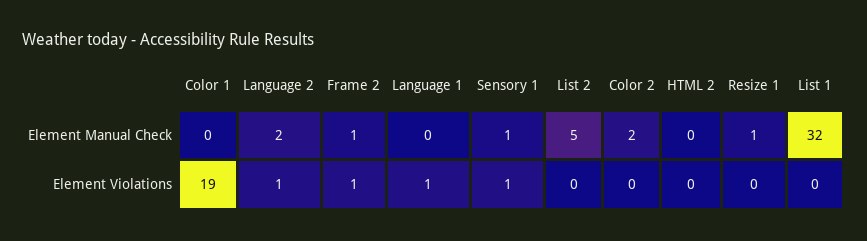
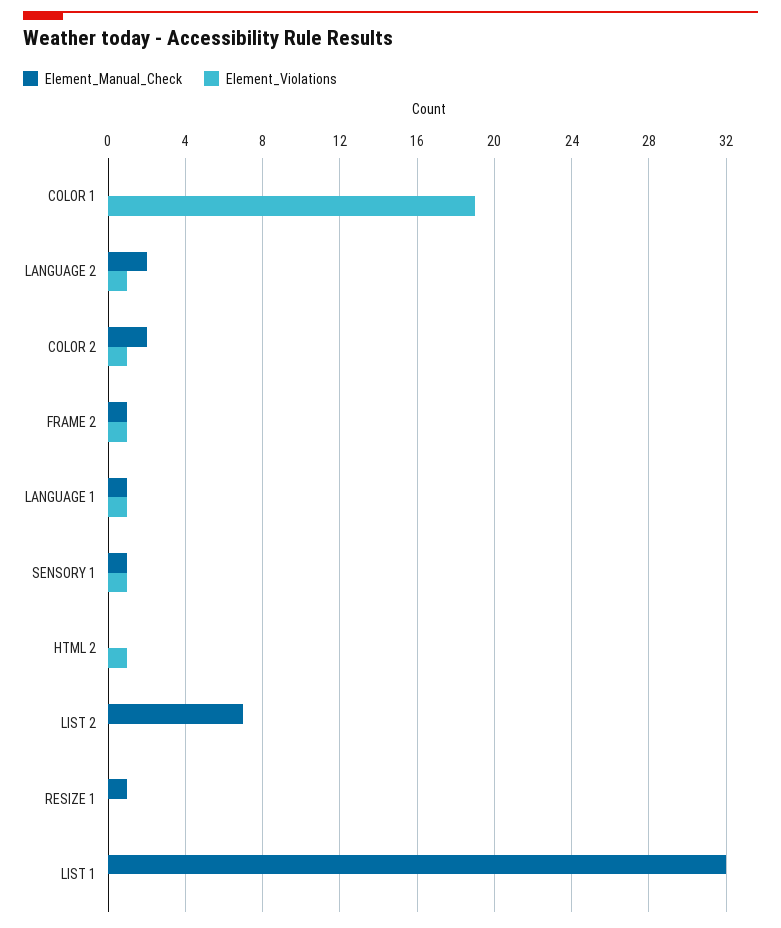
  {
    "Element Manual Check": {
      "Color 1": 0,
      "Language 2": 2,
      "Frame 2": 1,
-     "Language 1": 0,
+     "Language 1": 1,
      "Sensory 1": 1,
-     "List 2": 5,
+     "List 2": 7,
      "Color 2": 2,
      "HTML 2": 0,
      "Resize 1": 1,
      "List 1": 32
    },
    "Element Violations": {
      "Color 1": 19,
      "Language 2": 1,
      "Frame 2": 1,
      "Language 1": 1,
      "Sensory 1": 1,
      "List 2": 0,
-     "Color 2": 0,
+     "Color 2": 1,
-     "HTML 2": 0,
+     "HTML 2": 1,
      "Resize 1": 0,
      "List 1": 0
    }
  }

